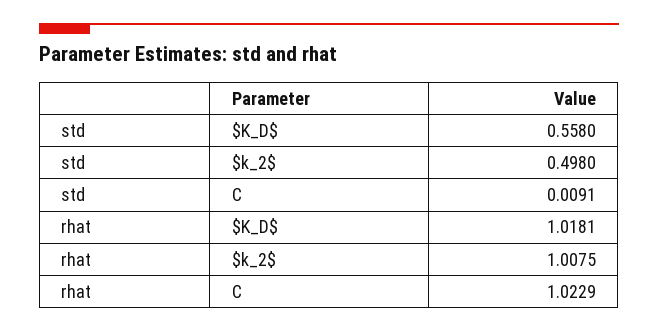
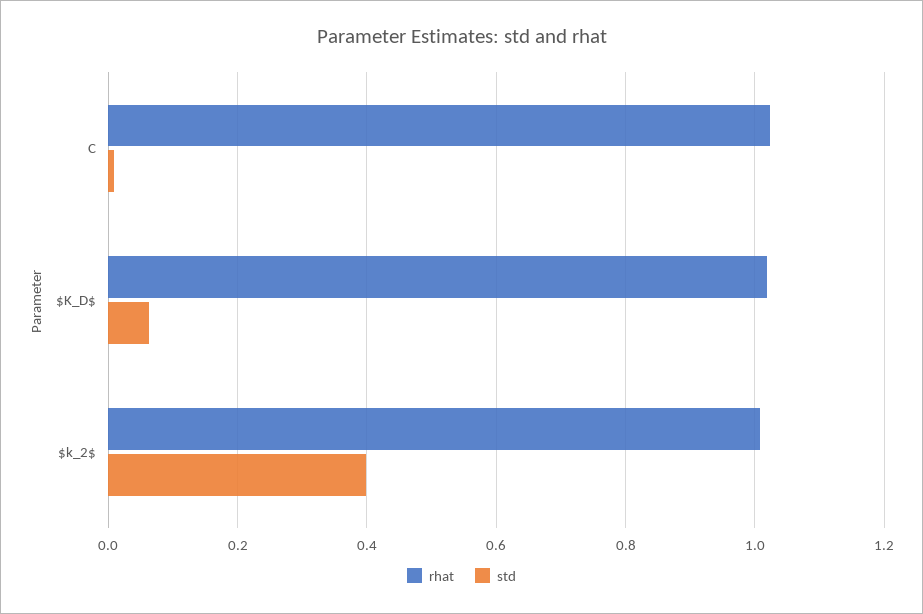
  {
    "std": {
-     "$K_D$": 0.558,
+     "$K_D$": 0.06,
-     "$k_2$": 0.498,
+     "$k_2$": 0.4,
      "C": 0.0091
    },
    "rhat": {
      "$K_D$": 1.0181,
      "$k_2$": 1.0075,
      "C": 1.0229
    }
  }

